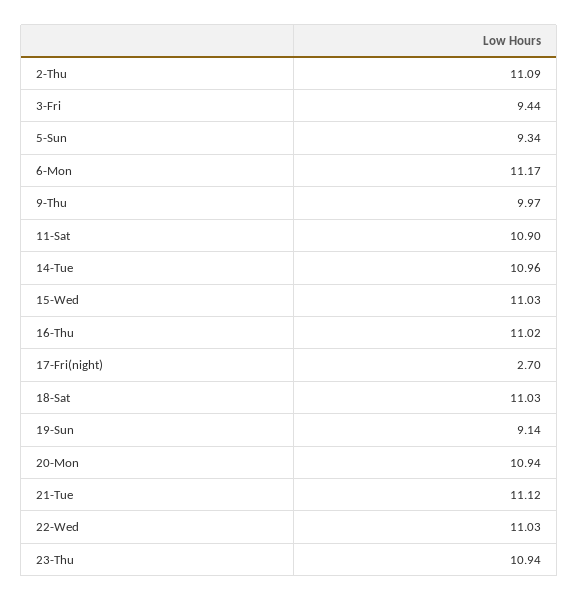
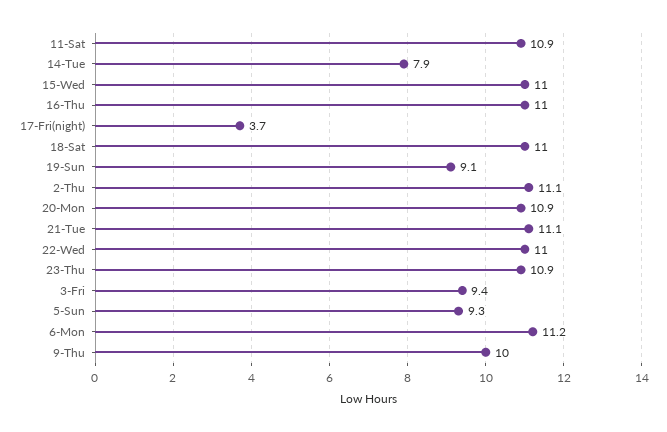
  {
    "2-Thu": 11.09,
    "3-Fri": 9.44,
    "5-Sun": 9.34,
    "6-Mon": 11.17,
    "9-Thu": 9.97,
    "11-Sat": 10.9,
-   "14-Tue": 10.96,
+   "14-Tue": 7.9,
    "15-Wed": 11.03,
    "16-Thu": 11.02,
-   "17-Fri(night)": 2.7,
+   "17-Fri(night)": 3.7,
    "18-Sat": 11.03,
    "19-Sun": 9.14,
    "20-Mon": 10.94,
    "21-Tue": 11.12,
    "22-Wed": 11.03,
    "23-Thu": 10.94
  }

